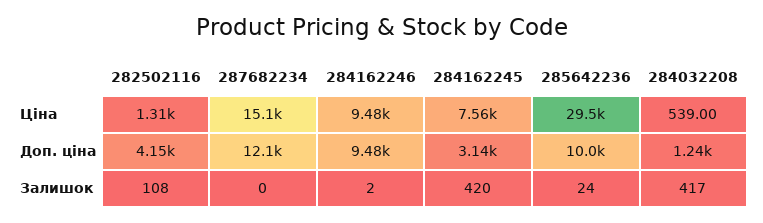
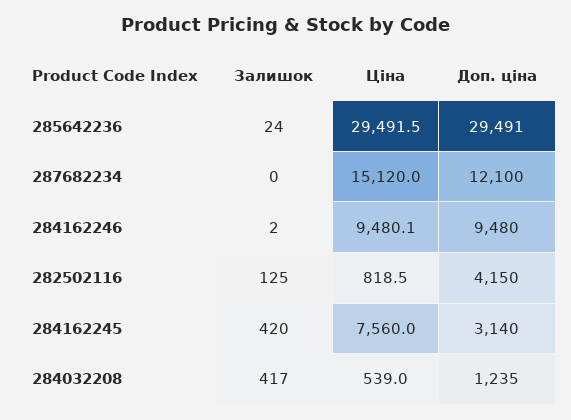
  {
    "282502116": {
-     "Ціна": 1310,
+     "Ціна": 818.5,
      "Доп. ціна": 4150,
-     "Залишок": 108
+     "Залишок": 125
    },
    "287682234": {
      "Ціна": 15120,
      "Доп. ціна": 12100,
      "Залишок": 0
    },
    "284162246": {
      "Ціна": 9480.1,
      "Доп. ціна": 9480,
      "Залишок": 2
    },
    "284162245": {
      "Ціна": 7560,
      "Доп. ціна": 3140,
      "Залишок": 420
    },
    "285642236": {
      "Ціна": 29491.5,
-     "Доп. ціна": 10000,
+     "Доп. ціна": 29491,
      "Залишок": 24
    },
    "284032208": {
      "Ціна": 539,
      "Доп. ціна": 1235,
      "Залишок": 417
    }
  }

